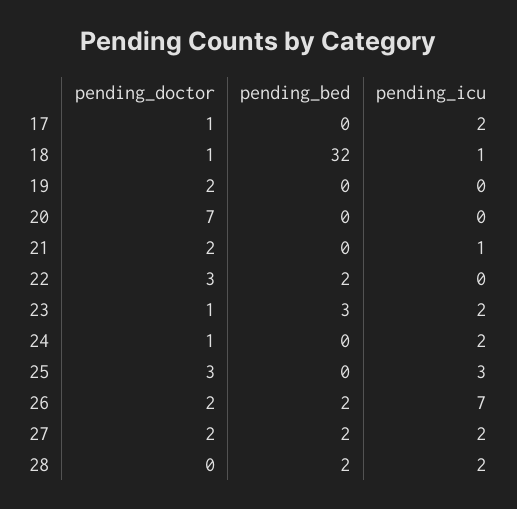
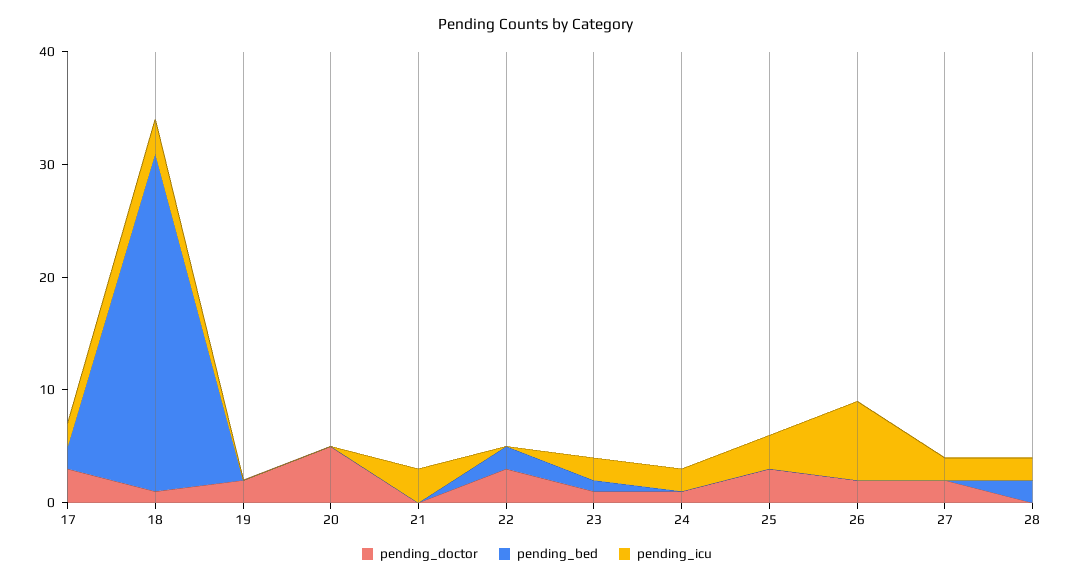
  {
    "pending_doctor": {
-     "17": 1,
+     "17": 3,
      "18": 1,
      "19": 2,
-     "20": 7,
+     "20": 5,
-     "21": 2,
+     "21": 0,
      "22": 3,
      "23": 1,
      "24": 1,
      "25": 3,
      "26": 2,
      "27": 2,
      "28": 0
    },
    "pending_bed": {
-     "17": 0,
+     "17": 2,
-     "18": 32,
+     "18": 30,
      "19": 0,
      "20": 0,
      "21": 0,
      "22": 2,
-     "23": 3,
+     "23": 1,
      "24": 0,
      "25": 0,
-     "26": 2,
+     "26": 0,
-     "27": 2,
+     "27": 0,
      "28": 2
    },
    "pending_icu": {
      "17": 2,
-     "18": 1,
+     "18": 3,
      "19": 0,
      "20": 0,
-     "21": 1,
+     "21": 3,
      "22": 0,
      "23": 2,
      "24": 2,
      "25": 3,
      "26": 7,
      "27": 2,
      "28": 2
    }
  }

